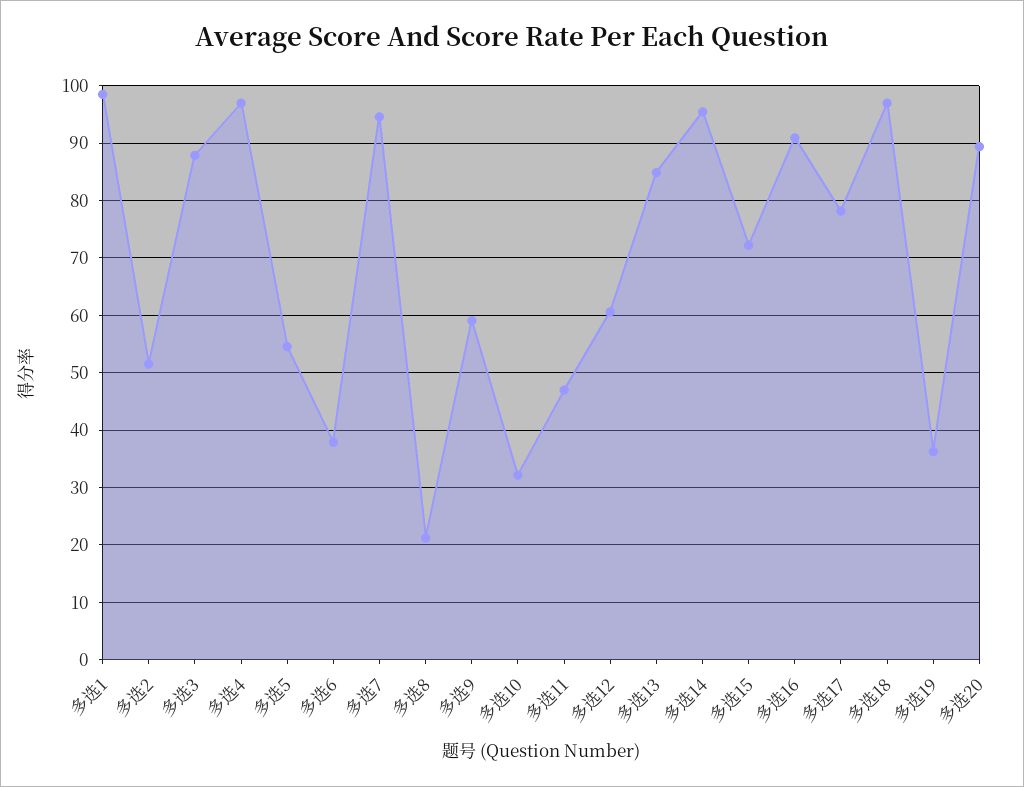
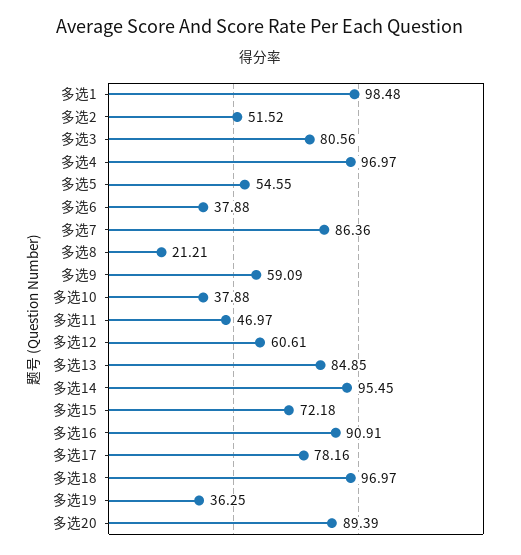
  {
    "多选1": 98.48,
    "多选2": 51.52,
-   "多选3": 88,
+   "多选3": 80.56,
    "多选4": 96.97,
    "多选5": 54.55,
    "多选6": 37.88,
-   "多选7": 94,
+   "多选7": 86.36,
    "多选8": 21.21,
    "多选9": 59.09,
-   "多选10": 32,
+   "多选10": 37.88,
    "多选11": 46.97,
    "多选12": 60.61,
    "多选13": 84.85,
    "多选14": 95.45,
    "多选15": 72.18,
    "多选16": 90.91,
    "多选17": 78.16,
    "多选18": 96.97,
    "多选19": 36.25,
    "多选20": 89.39
  }

